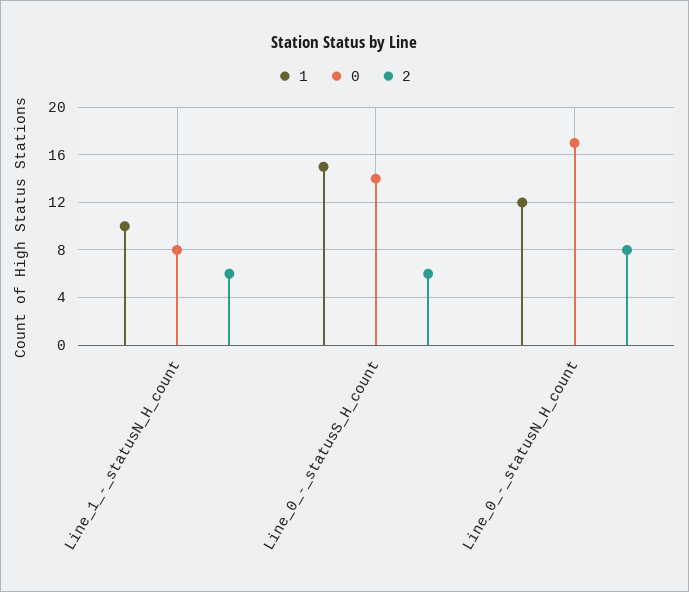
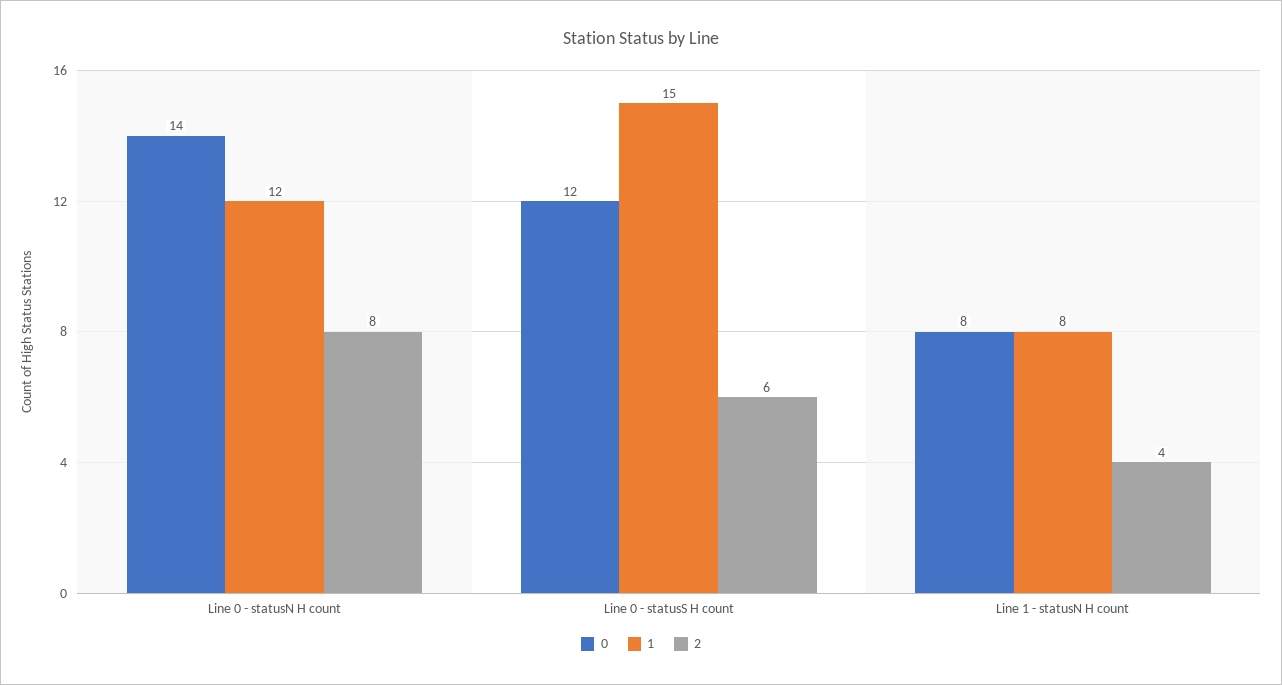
  {
    "1": {
-     "Line_1_-_statusN_H_count": 10,
+     "Line_1_-_statusN_H_count": 8,
      "Line_0_-_statusS_H_count": 15,
      "Line_0_-_statusN_H_count": 12
    },
    "0": {
      "Line_1_-_statusN_H_count": 8,
-     "Line_0_-_statusS_H_count": 14,
+     "Line_0_-_statusS_H_count": 12,
-     "Line_0_-_statusN_H_count": 17
+     "Line_0_-_statusN_H_count": 14
    },
    "2": {
-     "Line_1_-_statusN_H_count": 6,
+     "Line_1_-_statusN_H_count": 4,
      "Line_0_-_statusS_H_count": 6,
      "Line_0_-_statusN_H_count": 8
    }
  }

